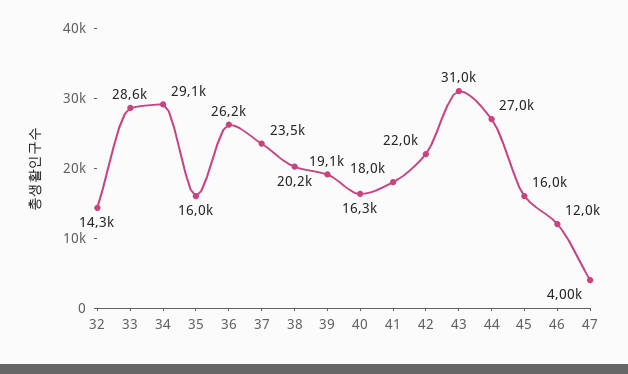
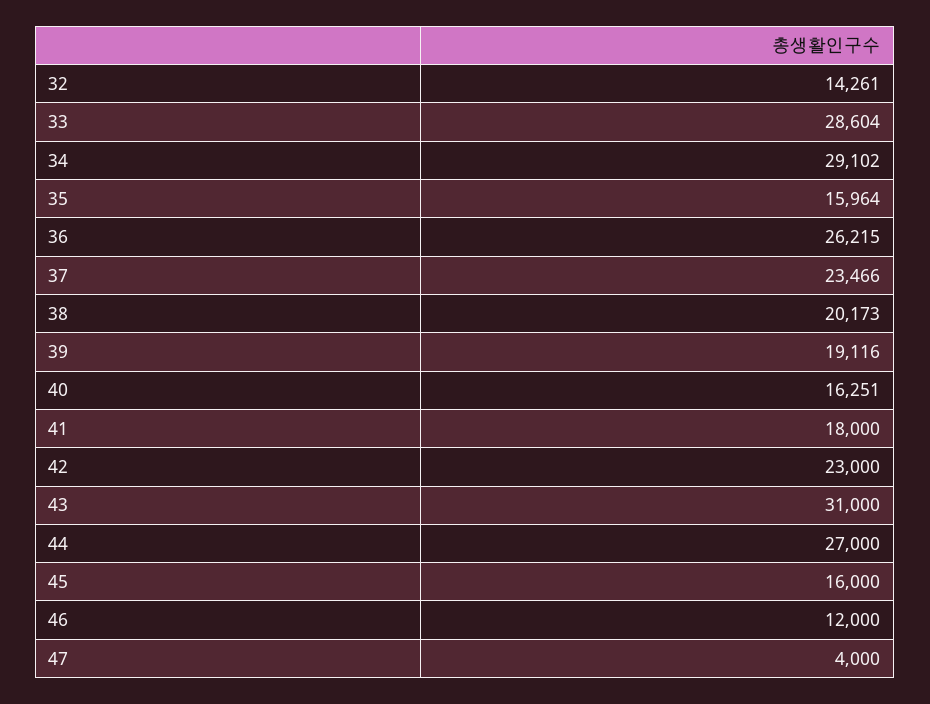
  {
    "32": 14261,
    "33": 28604,
    "34": 29102,
    "35": 15964,
    "36": 26215,
    "37": 23466,
    "38": 20173,
    "39": 19116,
    "40": 16251,
    "41": 18000,
-   "42": 22000,
+   "42": 23000,
    "43": 31000,
    "44": 27000,
    "45": 16000,
    "46": 12000,
    "47": 4000
  }

